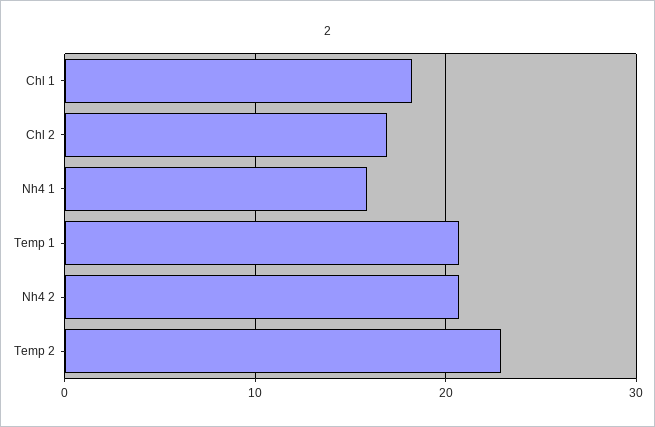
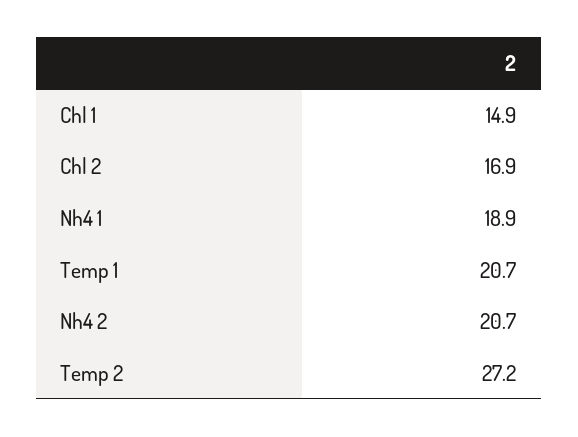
  {
-   "Chl 1": 18,
+   "Chl 1": 14.9,
    "Chl 2": 16.9,
-   "Nh4 1": 16,
+   "Nh4 1": 18.9,
    "Temp 1": 20.7,
    "Nh4 2": 20.7,
-   "Temp 2": 23
+   "Temp 2": 27.2
  }

